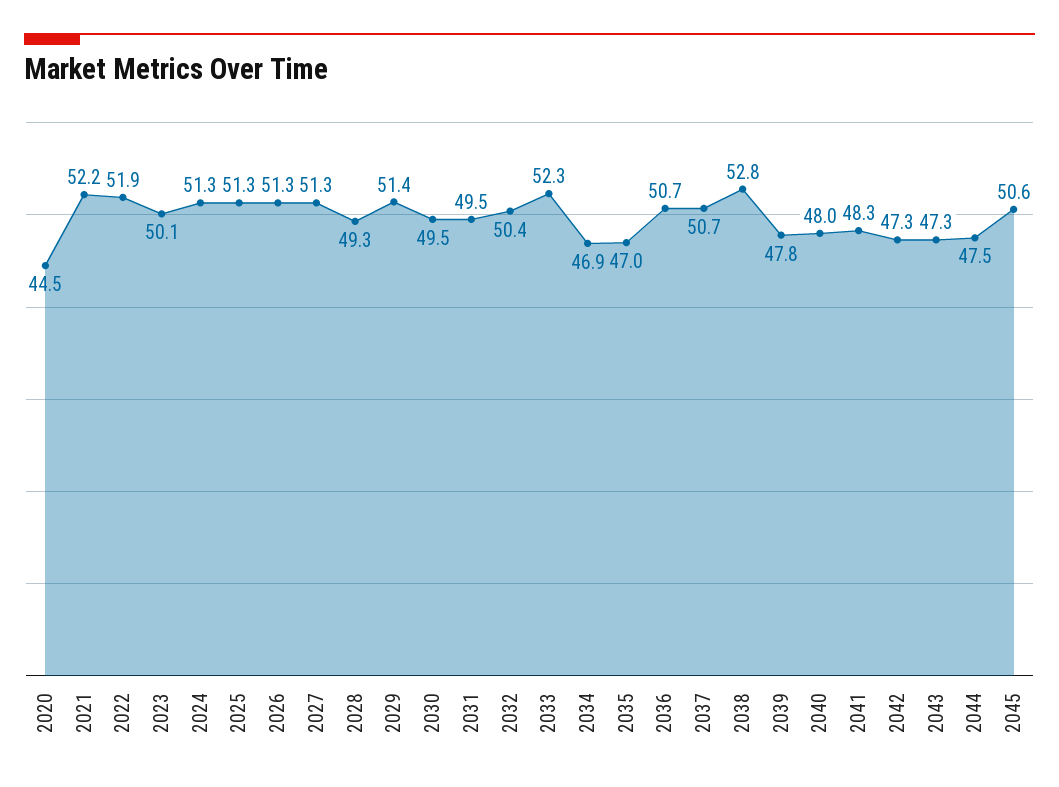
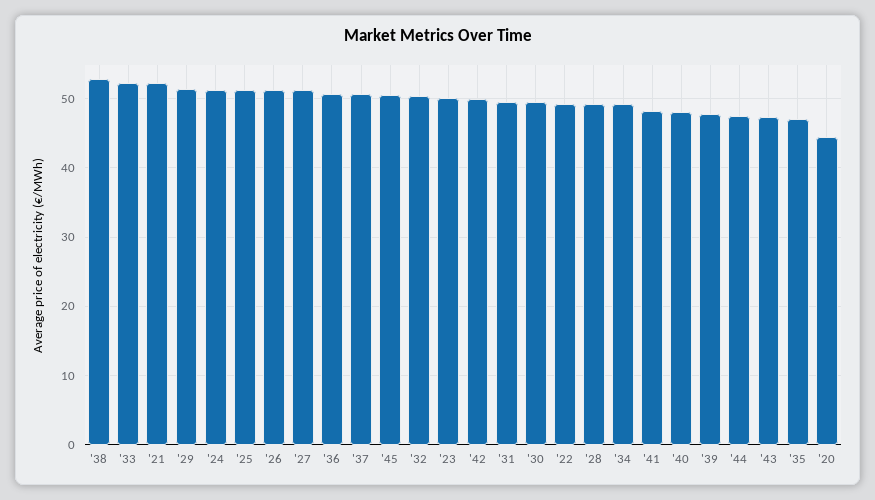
  {
    "2020": 44.5,
    "2021": 52.2,
-   "2022": 51.9,
+   "2022": 49,
    "2023": 50.1,
    "2024": 51.3,
    "2025": 51.3,
    "2026": 51.3,
    "2027": 51.3,
    "2028": 49.3,
    "2029": 51.4,
    "2030": 49.5,
    "2031": 49.5,
    "2032": 50.4,
    "2033": 52.3,
-   "2034": 46.9,
+   "2034": 49,
    "2035": 47,
    "2036": 50.7,
    "2037": 50.7,
    "2038": 52.8,
    "2039": 47.8,
    "2040": 48,
    "2041": 48.3,
-   "2042": 47.3,
+   "2042": 50,
    "2043": 47.3,
    "2044": 47.5,
    "2045": 50.6
  }

